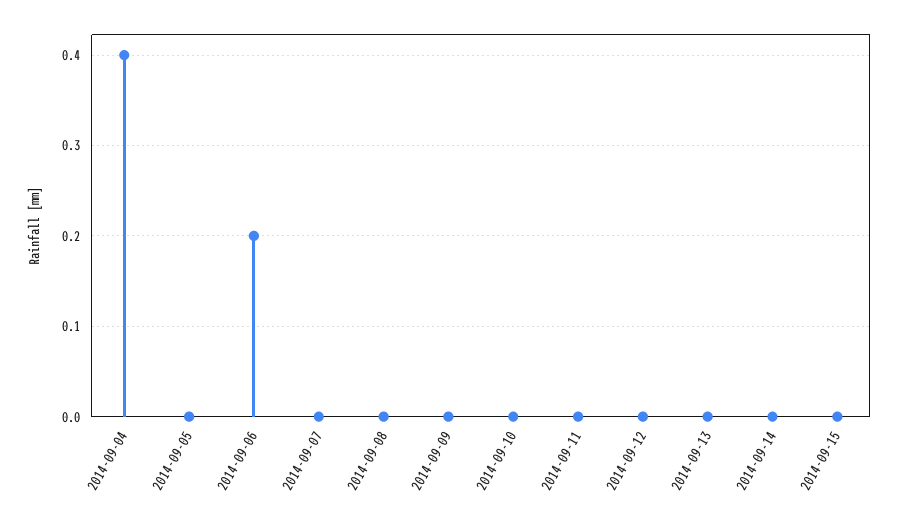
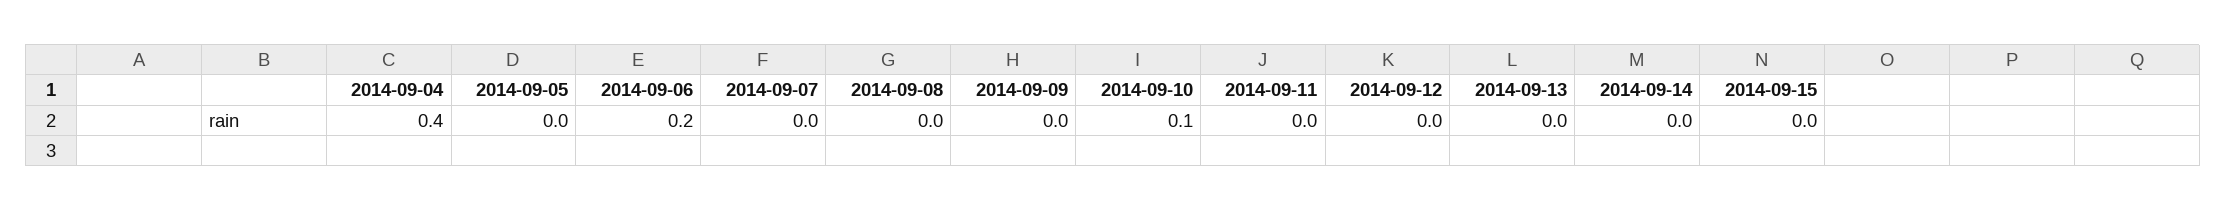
  {
    "2014-09-04": 0.4,
    "2014-09-05": 0,
    "2014-09-06": 0.2,
    "2014-09-07": 0,
    "2014-09-08": 0,
    "2014-09-09": 0,
-   "2014-09-10": 0,
+   "2014-09-10": 0.1,
    "2014-09-11": 0,
    "2014-09-12": 0,
    "2014-09-13": 0,
    "2014-09-14": 0,
    "2014-09-15": 0
  }

